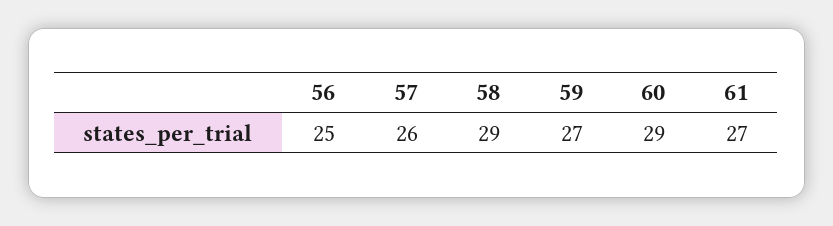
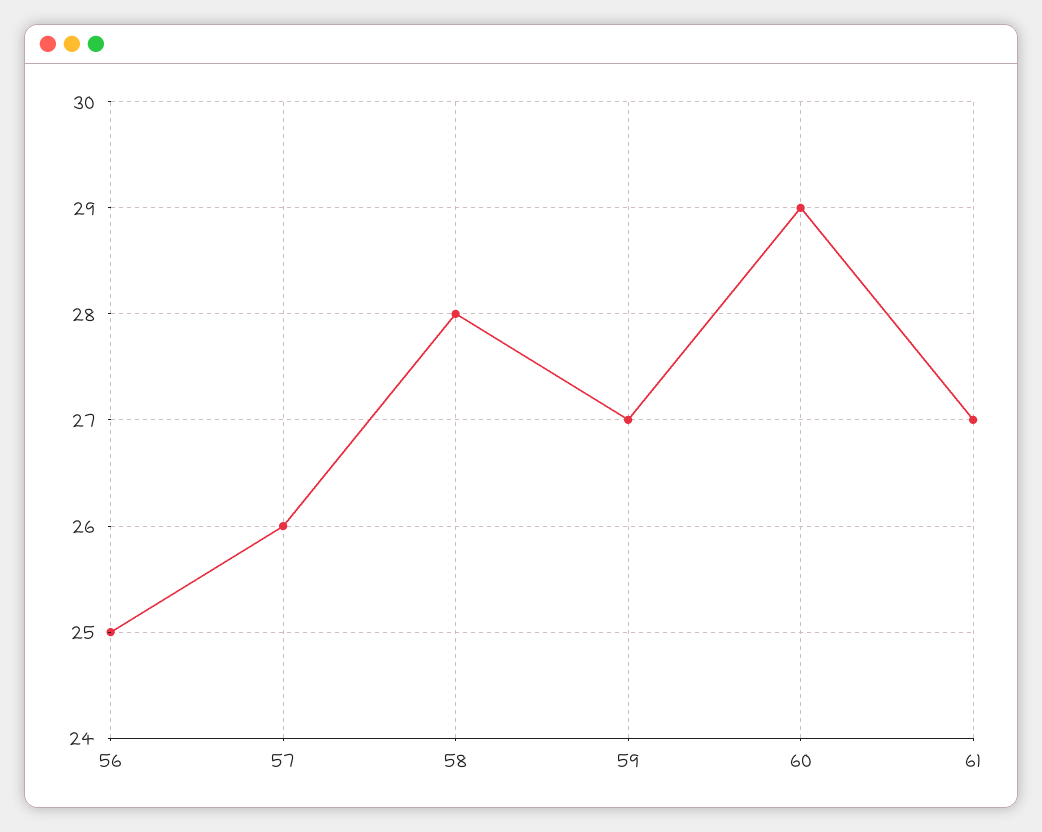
  {
    "56": 25,
    "57": 26,
-   "58": 29,
+   "58": 28,
    "59": 27,
    "60": 29,
    "61": 27
  }

